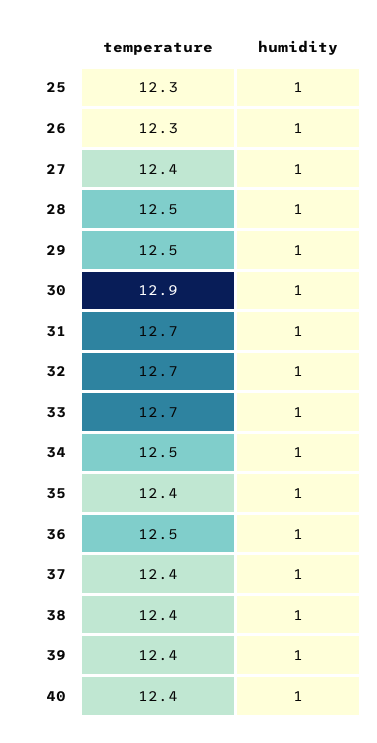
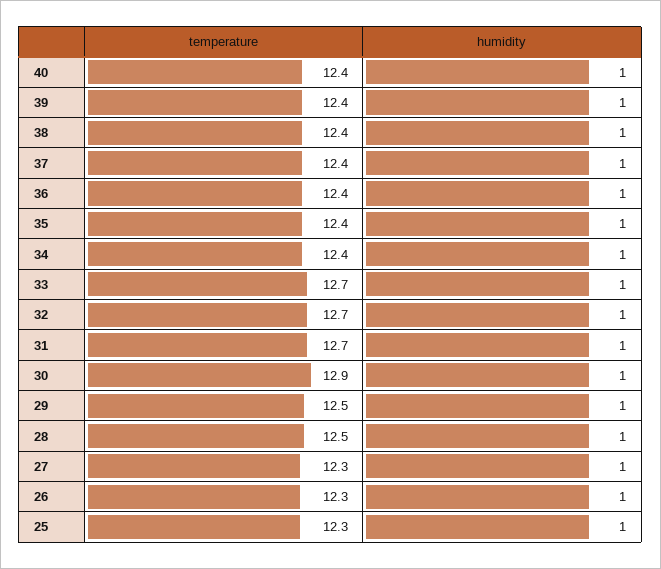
  {
    "temperature": {
      "25": 12.3,
      "26": 12.3,
-     "27": 12.4,
+     "27": 12.3,
      "28": 12.5,
      "29": 12.5,
      "30": 12.9,
      "31": 12.7,
      "32": 12.7,
      "33": 12.7,
-     "34": 12.5,
+     "34": 12.4,
      "35": 12.4,
-     "36": 12.5,
+     "36": 12.4,
      "37": 12.4,
      "38": 12.4,
      "39": 12.4,
      "40": 12.4
    },
    "humidity": {
      "25": 1,
      "26": 1,
      "27": 1,
      "28": 1,
      "29": 1,
      "30": 1,
      "31": 1,
      "32": 1,
      "33": 1,
      "34": 1,
      "35": 1,
      "36": 1,
      "37": 1,
      "38": 1,
      "39": 1,
      "40": 1
    }
  }

